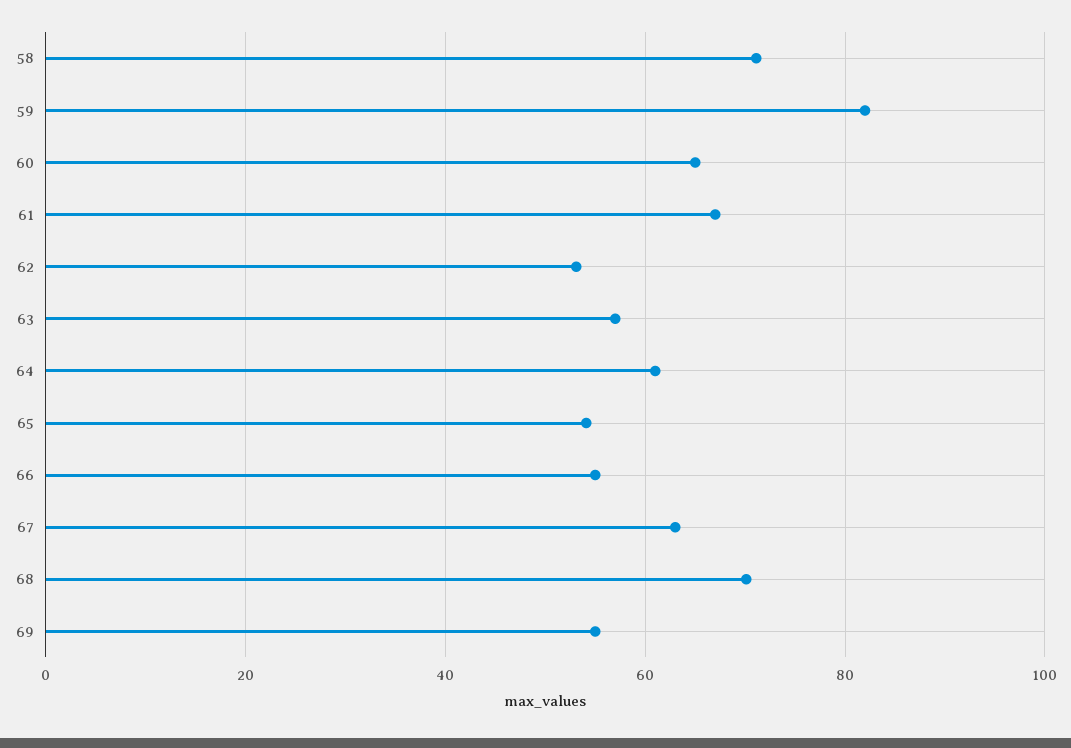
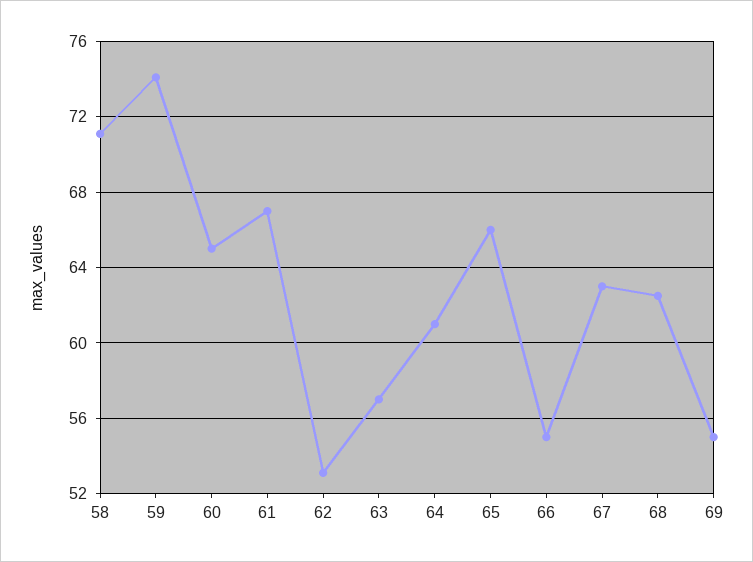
  {
    "58": 71,
-   "59": 82,
+   "59": 74,
    "60": 65,
    "61": 67,
    "62": 53,
    "63": 57,
    "64": 61,
-   "65": 54,
+   "65": 66,
    "66": 55,
    "67": 63,
-   "68": 70,
+   "68": 62.5,
    "69": 55
  }

